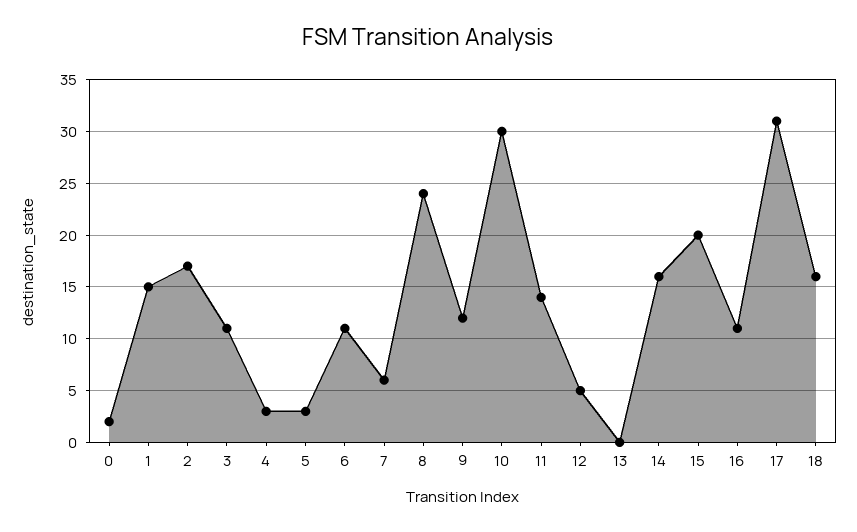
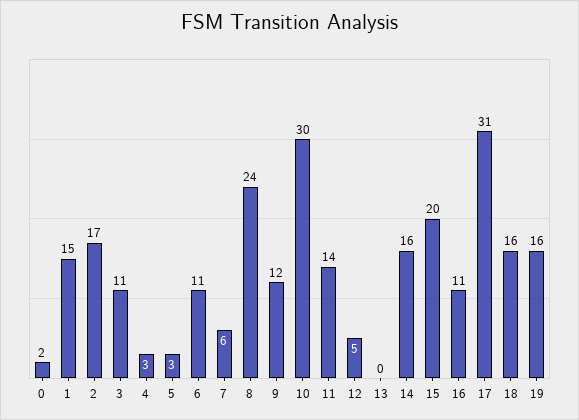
  {
    "0": 2,
    "1": 15,
    "2": 17,
    "3": 11,
    "4": 3,
    "5": 3,
    "6": 11,
    "7": 6,
    "8": 24,
    "9": 12,
    "10": 30,
    "11": 14,
    "12": 5,
    "13": 0,
    "14": 16,
    "15": 20,
    "16": 11,
    "17": 31,
-   "18": 16
+   "18": 16,
+   "19": 16
  }

